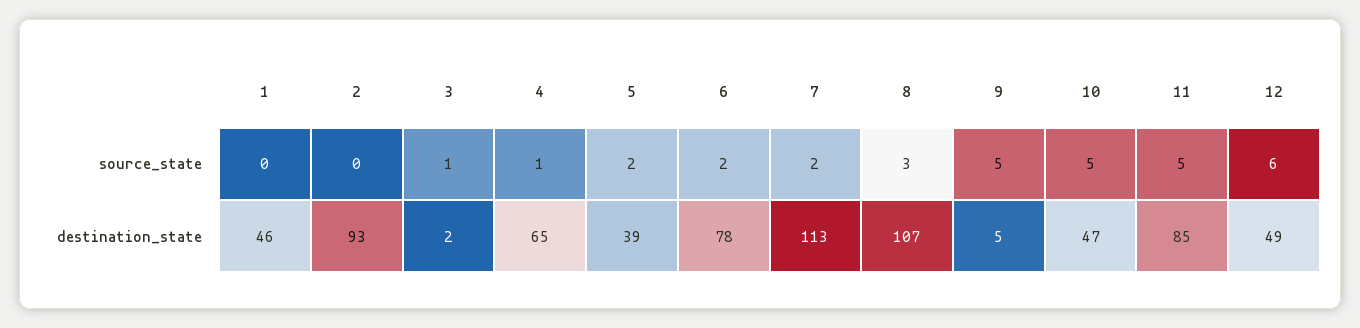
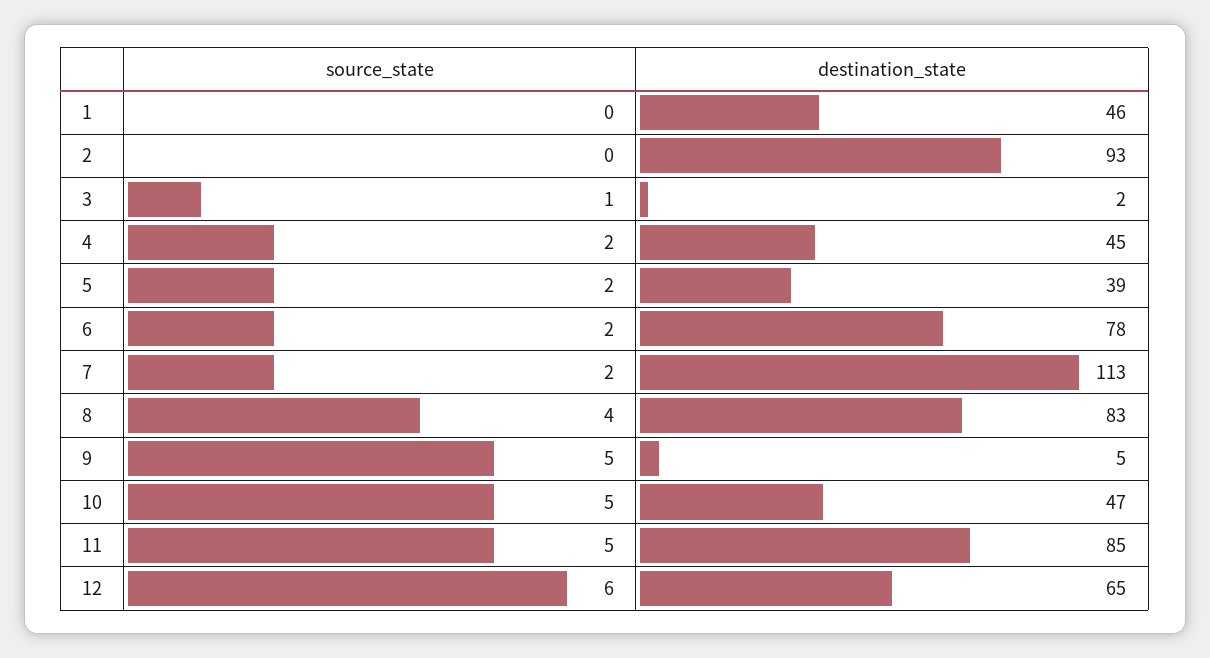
  {
    "1": {
      "source_state": 0,
      "destination_state": 46
    },
    "2": {
      "source_state": 0,
      "destination_state": 93
    },
    "3": {
      "source_state": 1,
      "destination_state": 2
    },
    "4": {
-     "source_state": 1,
+     "source_state": 2,
-     "destination_state": 65
+     "destination_state": 45
    },
    "5": {
      "source_state": 2,
      "destination_state": 39
    },
    "6": {
      "source_state": 2,
      "destination_state": 78
    },
    "7": {
      "source_state": 2,
      "destination_state": 113
    },
    "8": {
-     "source_state": 3,
+     "source_state": 4,
-     "destination_state": 107
+     "destination_state": 83
    },
    "9": {
      "source_state": 5,
      "destination_state": 5
    },
    "10": {
      "source_state": 5,
      "destination_state": 47
    },
    "11": {
      "source_state": 5,
      "destination_state": 85
    },
    "12": {
      "source_state": 6,
-     "destination_state": 49
+     "destination_state": 65
    }
  }

